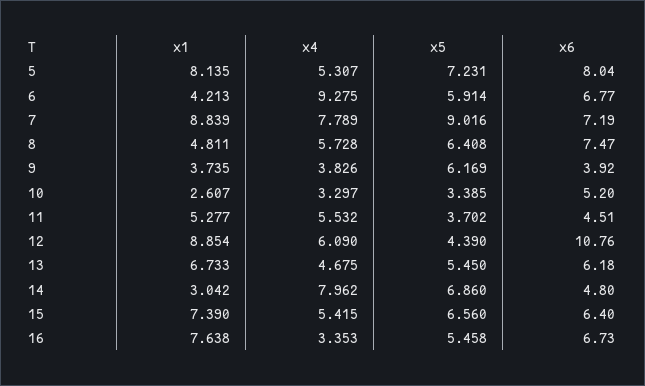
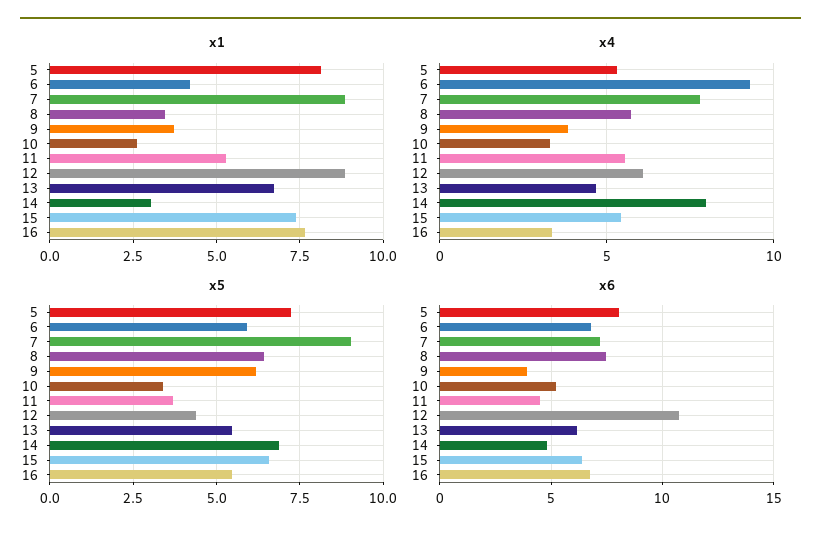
  {
    "x1": {
      "5": 8.135,
      "6": 4.213,
      "7": 8.839,
-     "8": 4.811,
+     "8": 3.5,
      "9": 3.735,
      "10": 2.607,
      "11": 5.277,
      "12": 8.854,
      "13": 6.733,
      "14": 3.042,
      "15": 7.39,
      "16": 7.638
    },
    "x4": {
      "5": 5.307,
      "6": 9.275,
      "7": 7.789,
      "8": 5.728,
      "9": 3.826,
      "10": 3.297,
      "11": 5.532,
      "12": 6.09,
      "13": 4.675,
      "14": 7.962,
      "15": 5.415,
      "16": 3.353
    },
    "x5": {
      "5": 7.231,
      "6": 5.914,
      "7": 9.016,
      "8": 6.408,
      "9": 6.169,
      "10": 3.385,
      "11": 3.702,
      "12": 4.39,
      "13": 5.45,
      "14": 6.86,
      "15": 6.56,
      "16": 5.458
    },
    "x6": {
      "5": 8.04,
      "6": 6.77,
      "7": 7.19,
      "8": 7.47,
      "9": 3.92,
      "10": 5.2,
      "11": 4.51,
      "12": 10.76,
      "13": 6.18,
      "14": 4.8,
      "15": 6.4,
      "16": 6.73
    }
  }

